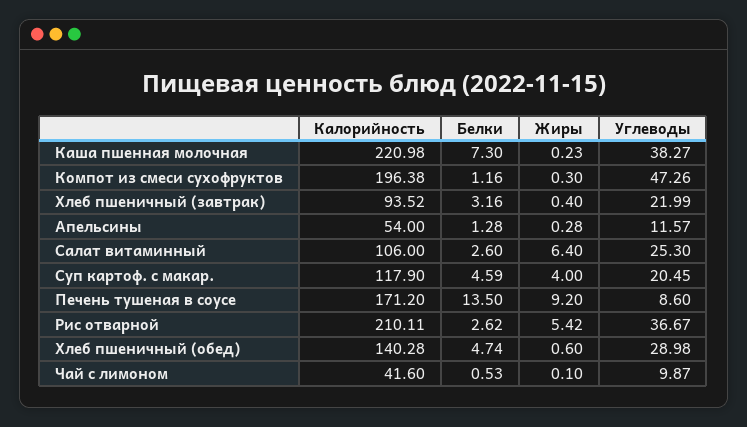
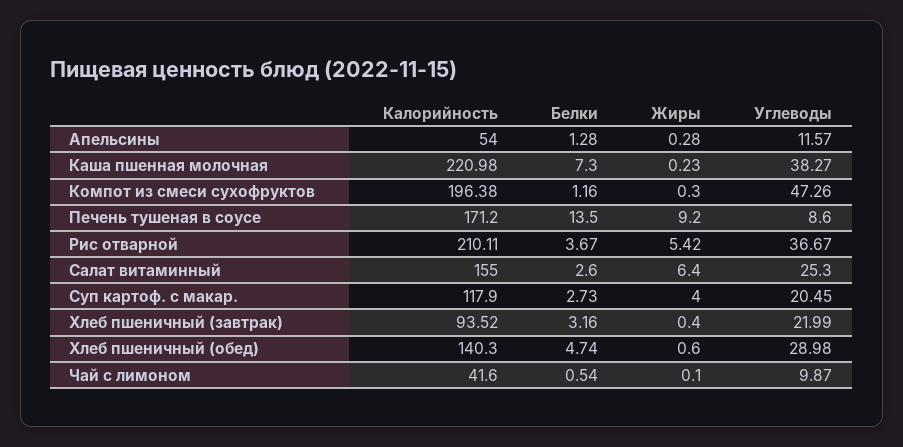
  {
    "Калорийность": {
      "Каша пшенная молочная": 220.98,
      "Компот из смеси сухофруктов": 196.38,
      "Хлеб пшеничный (завтрак)": 93.52,
      "Апельсины": 54,
-     "Салат витаминный": 106,
+     "Салат витаминный": 155,
      "Суп картоф. с макар.": 117.9,
      "Печень тушеная в соусе": 171.2,
      "Рис отварной": 210.11,
-     "Хлеб пшеничный (обед)": 140.28,
+     "Хлеб пшеничный (обед)": 140.3,
      "Чай с лимоном": 41.6
    },
    "Белки": {
      "Каша пшенная молочная": 7.3,
      "Компот из смеси сухофруктов": 1.16,
      "Хлеб пшеничный (завтрак)": 3.16,
      "Апельсины": 1.28,
      "Салат витаминный": 2.6,
-     "Суп картоф. с макар.": 4.59,
+     "Суп картоф. с макар.": 2.73,
      "Печень тушеная в соусе": 13.5,
-     "Рис отварной": 2.62,
+     "Рис отварной": 3.67,
      "Хлеб пшеничный (обед)": 4.74,
-     "Чай с лимоном": 0.53
+     "Чай с лимоном": 0.54
    },
    "Жиры": {
      "Каша пшенная молочная": 0.23,
      "Компот из смеси сухофруктов": 0.3,
      "Хлеб пшеничный (завтрак)": 0.4,
      "Апельсины": 0.28,
      "Салат витаминный": 6.4,
      "Суп картоф. с макар.": 4,
      "Печень тушеная в соусе": 9.2,
      "Рис отварной": 5.42,
      "Хлеб пшеничный (обед)": 0.6,
      "Чай с лимоном": 0.1
    },
    "Углеводы": {
      "Каша пшенная молочная": 38.27,
      "Компот из смеси сухофруктов": 47.26,
      "Хлеб пшеничный (завтрак)": 21.99,
      "Апельсины": 11.57,
      "Салат витаминный": 25.3,
      "Суп картоф. с макар.": 20.45,
      "Печень тушеная в соусе": 8.6,
      "Рис отварной": 36.67,
      "Хлеб пшеничный (обед)": 28.98,
      "Чай с лимоном": 9.87
    }
  }

